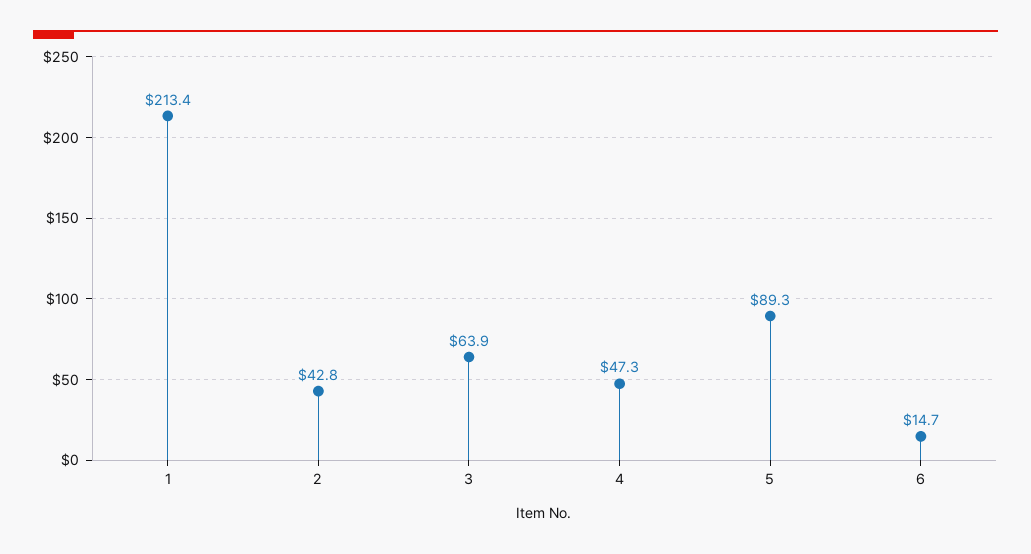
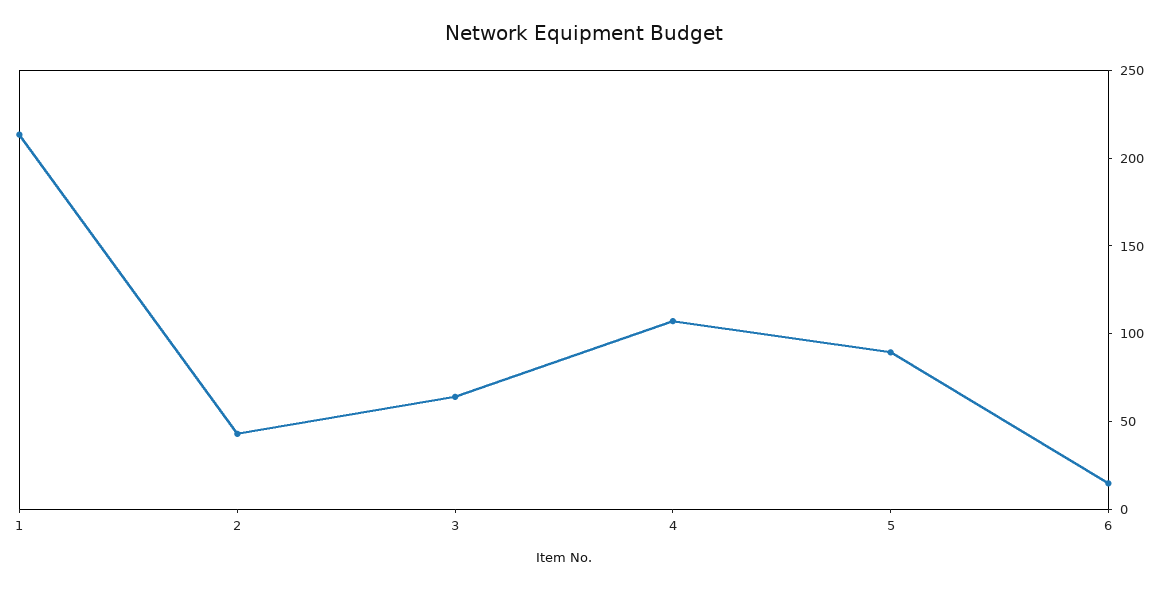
  {
    "1": 213.4,
    "2": 42.8,
    "3": 63.9,
-   "4": 47.3,
+   "4": 110,
    "5": 89.3,
    "6": 14.7
  }

